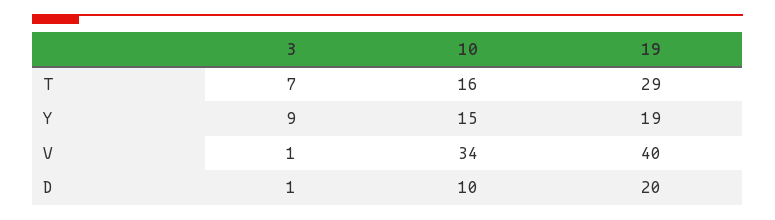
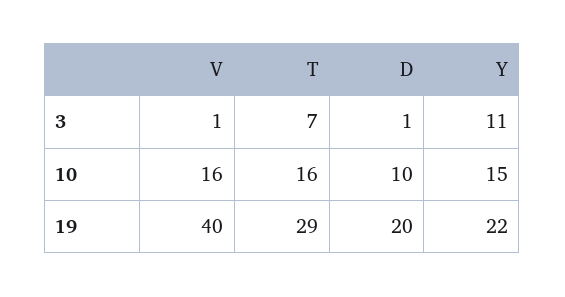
  {
    "3": {
      "T": 7,
-     "Y": 9,
+     "Y": 11,
      "V": 1,
      "D": 1
    },
    "10": {
      "T": 16,
      "Y": 15,
-     "V": 34,
+     "V": 16,
      "D": 10
    },
    "19": {
      "T": 29,
-     "Y": 19,
+     "Y": 22,
      "V": 40,
      "D": 20
    }
  }

